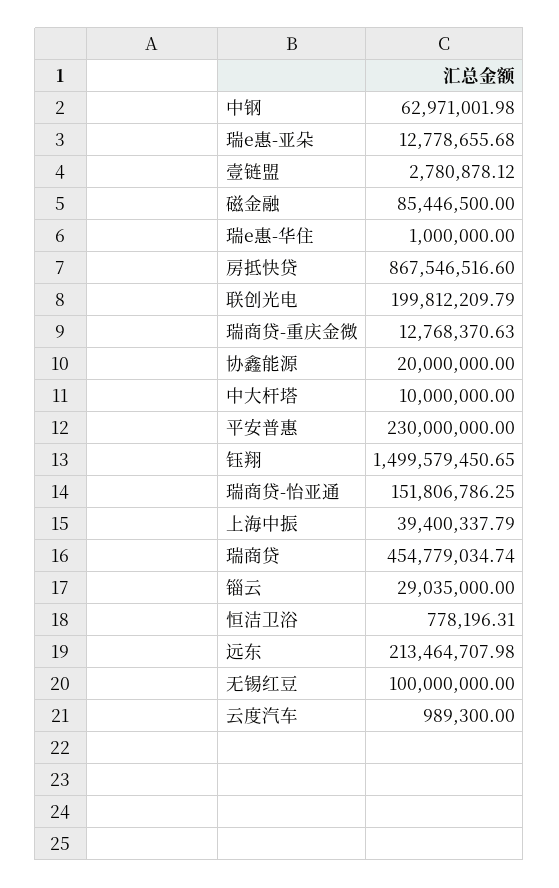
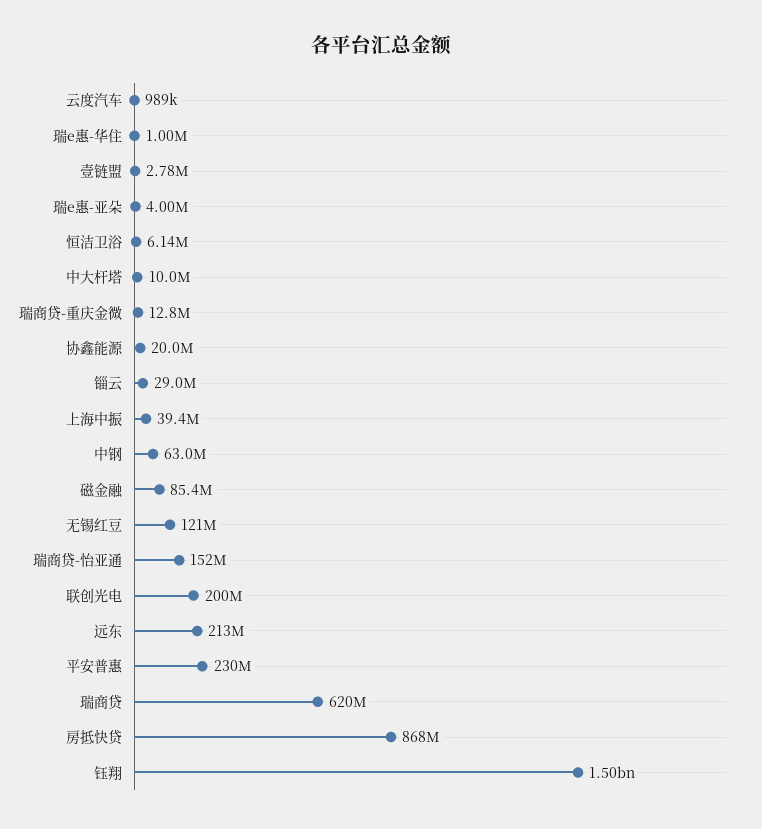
  {
    "中钢": 62971001.98,
-   "瑞e惠-亚朵": 12778655.68,
+   "瑞e惠-亚朵": 4000000,
    "壹链盟": 2780878.12,
    "磁金融": 85446500,
    "瑞e惠-华住": 1000000,
    "房抵快贷": 867546516.6,
    "联创光电": 199812209.79,
    "瑞商贷-重庆金微": 12768370.63,
    "协鑫能源": 20000000,
    "中大杆塔": 10000000,
    "平安普惠": 230000000,
    "钰翔": 1499579450.65,
    "瑞商贷-怡亚通": 151806786.25,
    "上海中振": 39400337.79,
-   "瑞商贷": 454779034.74,
+   "瑞商贷": 620000000,
    "锱云": 29035000,
-   "恒洁卫浴": 778196.31,
+   "恒洁卫浴": 6140000,
    "远东": 213464707.98,
-   "无锡红豆": 100000000,
+   "无锡红豆": 121000000,
    "云度汽车": 989300
  }

